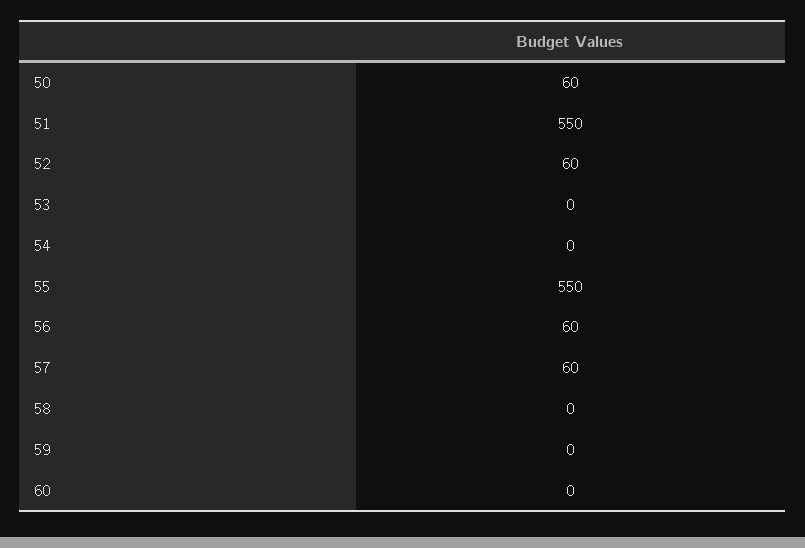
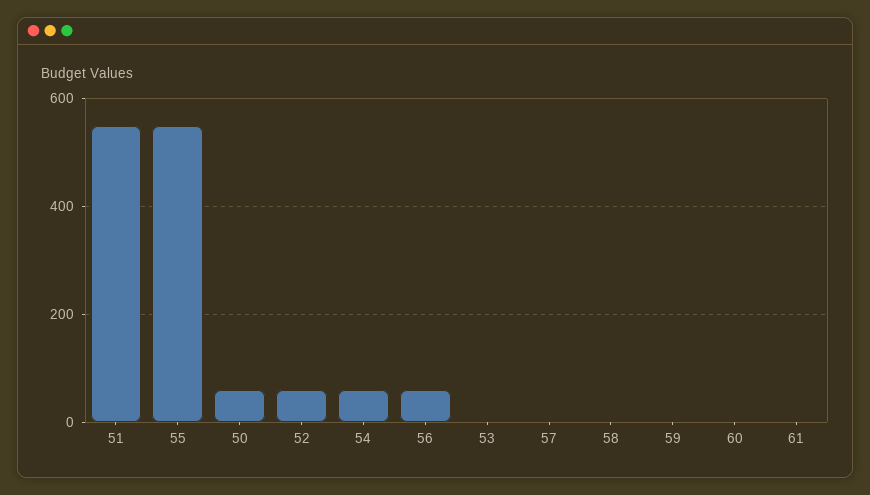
  {
    "50": 60,
    "51": 550,
    "52": 60,
    "53": 0,
-   "54": 0,
+   "54": 60,
    "55": 550,
    "56": 60,
-   "57": 60,
+   "57": 0,
    "58": 0,
    "59": 0,
-   "60": 0
+   "60": 0,
+   "61": 0
  }

